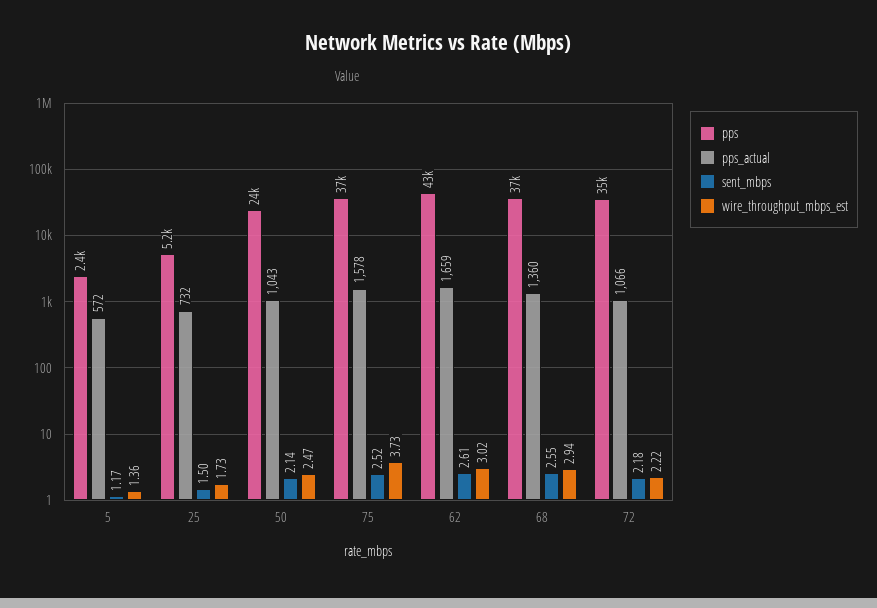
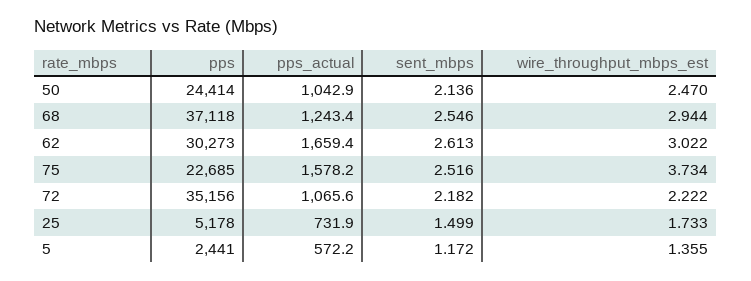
  {
    "pps": {
      "5": 2441,
      "25": 5178,
      "50": 24414,
-     "75": 37000,
+     "75": 22685,
-     "62": 43000,
+     "62": 30273,
      "68": 37118,
      "72": 35156
    },
    "pps_actual": {
      "5": 572.2,
      "25": 731.9,
      "50": 1042.9,
      "75": 1578.2,
      "62": 1659.4,
-     "68": 1360,
+     "68": 1243.4,
      "72": 1065.6
    },
    "sent_mbps": {
      "5": 1.172,
      "25": 1.499,
      "50": 2.136,
      "75": 2.516,
      "62": 2.613,
      "68": 2.546,
      "72": 2.182
    },
    "wire_throughput_mbps_est": {
      "5": 1.355,
      "25": 1.733,
      "50": 2.47,
      "75": 3.734,
      "62": 3.022,
      "68": 2.944,
      "72": 2.222
    }
  }

